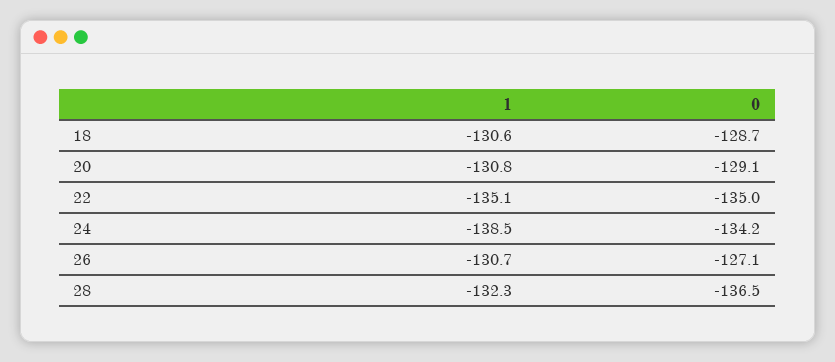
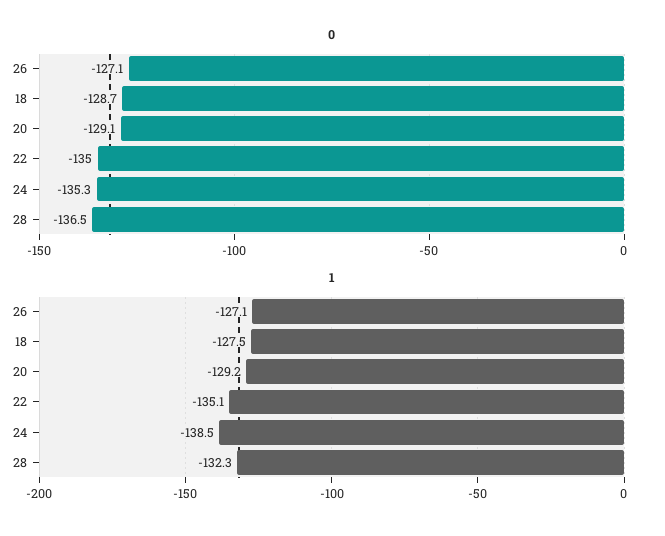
  {
    "1": {
-     "18": -130.6,
+     "18": -127.5,
-     "20": -130.8,
+     "20": -129.2,
      "22": -135.1,
      "24": -138.5,
-     "26": -130.7,
+     "26": -127.1,
      "28": -132.3
    },
    "0": {
      "18": -128.7,
      "20": -129.1,
      "22": -135,
-     "24": -134.2,
+     "24": -135.3,
      "26": -127.1,
      "28": -136.5
    }
  }

